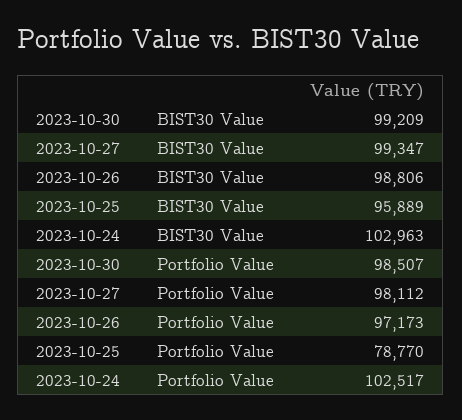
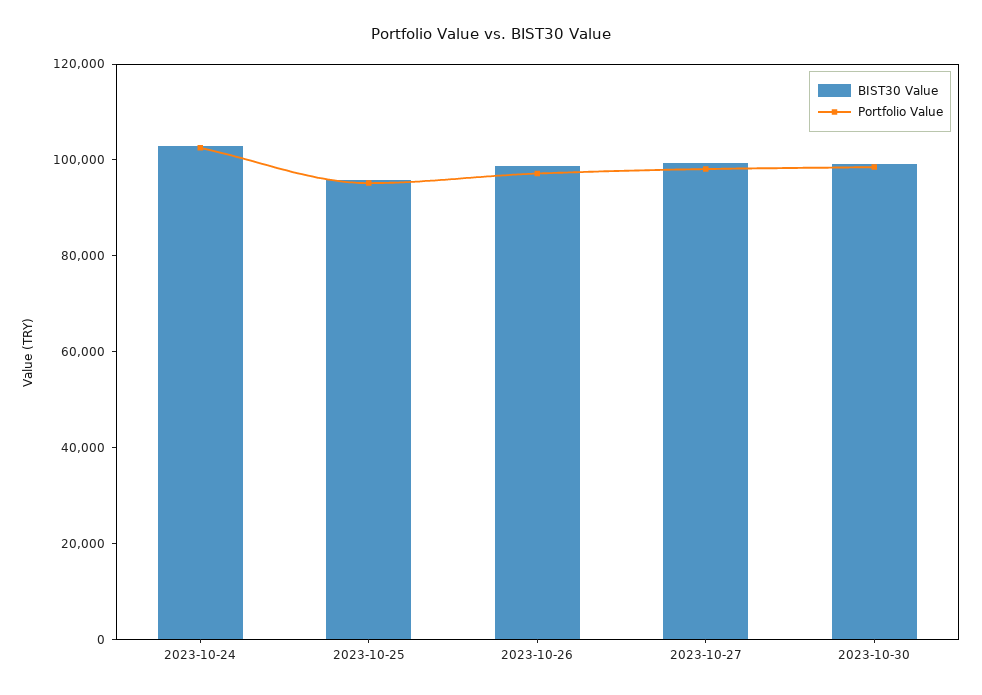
  {
    "BIST30 Value": {
      "2023-10-30": 99209,
      "2023-10-27": 99347,
      "2023-10-26": 98806,
      "2023-10-25": 95889,
      "2023-10-24": 102963
    },
    "Portfolio Value": {
      "2023-10-30": 98507,
      "2023-10-27": 98112,
      "2023-10-26": 97173,
-     "2023-10-25": 78770,
+     "2023-10-25": 95000,
      "2023-10-24": 102517
    }
  }

